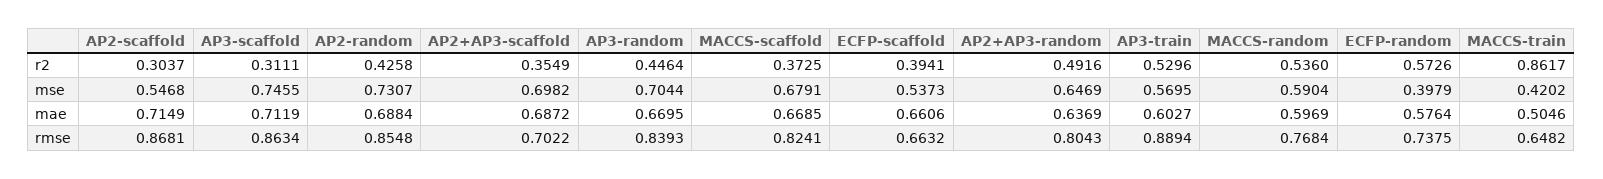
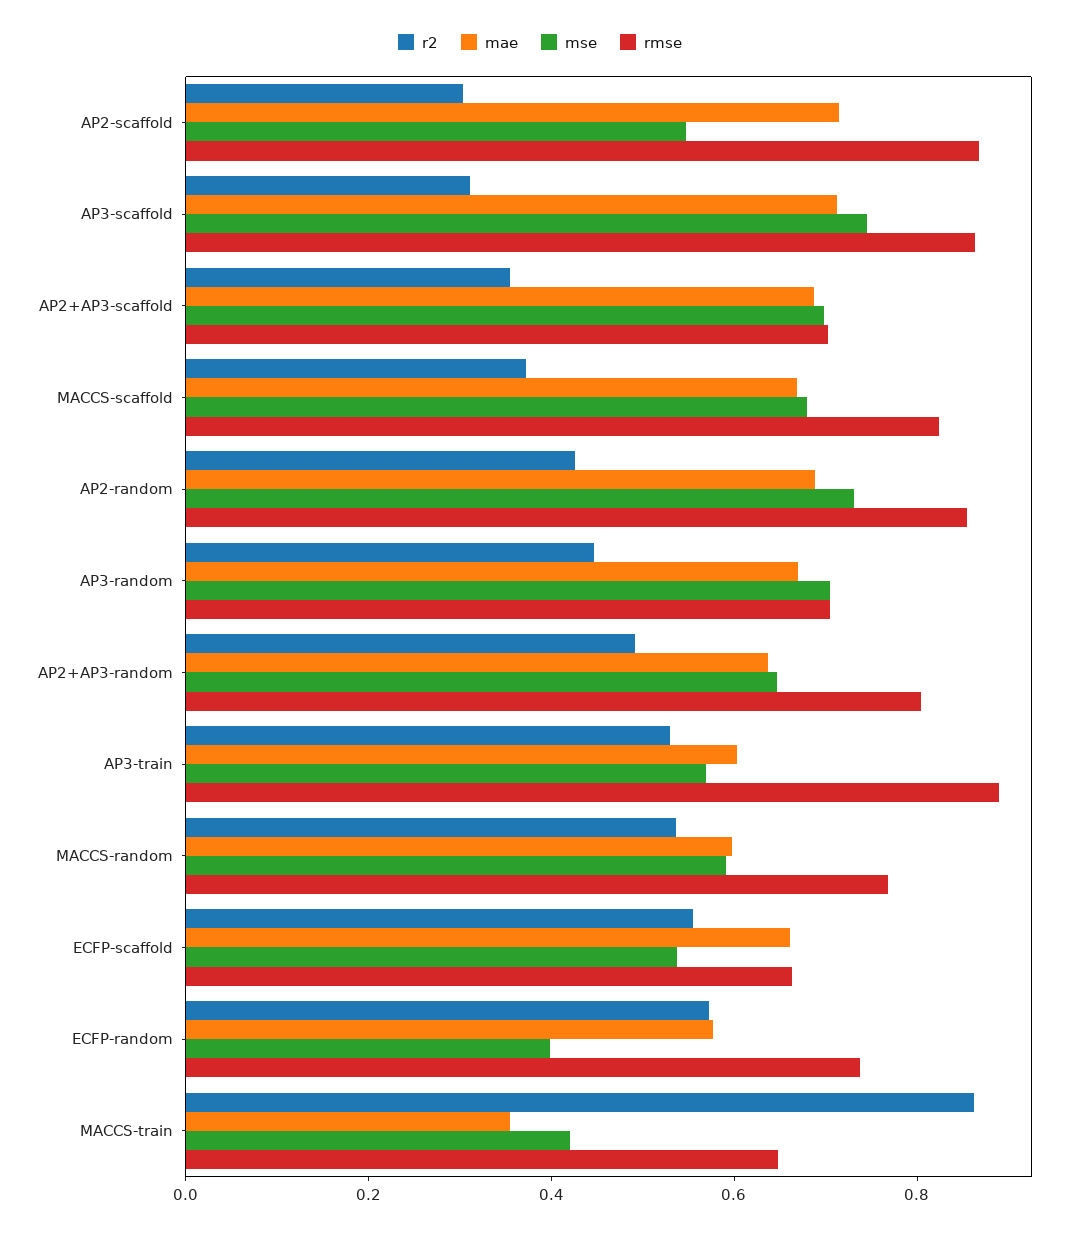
  {
    "r2": {
      "AP2-scaffold": 0.3037,
      "AP3-scaffold": 0.3111,
      "AP2-random": 0.4258,
      "AP2+AP3-scaffold": 0.3549,
      "AP3-random": 0.4464,
      "MACCS-scaffold": 0.3725,
-     "ECFP-scaffold": 0.3941,
+     "ECFP-scaffold": 0.55,
      "AP2+AP3-random": 0.4916,
      "AP3-train": 0.5296,
      "MACCS-random": 0.536,
      "ECFP-random": 0.5726,
      "MACCS-train": 0.8617
    },
    "mse": {
      "AP2-scaffold": 0.5468,
      "AP3-scaffold": 0.7455,
      "AP2-random": 0.7307,
      "AP2+AP3-scaffold": 0.6982,
      "AP3-random": 0.7044,
      "MACCS-scaffold": 0.6791,
      "ECFP-scaffold": 0.5373,
      "AP2+AP3-random": 0.6469,
      "AP3-train": 0.5695,
      "MACCS-random": 0.5904,
      "ECFP-random": 0.3979,
      "MACCS-train": 0.4202
    },
    "mae": {
      "AP2-scaffold": 0.7149,
      "AP3-scaffold": 0.7119,
      "AP2-random": 0.6884,
      "AP2+AP3-scaffold": 0.6872,
      "AP3-random": 0.6695,
      "MACCS-scaffold": 0.6685,
      "ECFP-scaffold": 0.6606,
      "AP2+AP3-random": 0.6369,
      "AP3-train": 0.6027,
      "MACCS-random": 0.5969,
      "ECFP-random": 0.5764,
-     "MACCS-train": 0.5046
+     "MACCS-train": 0.35
    },
    "rmse": {
      "AP2-scaffold": 0.8681,
      "AP3-scaffold": 0.8634,
      "AP2-random": 0.8548,
      "AP2+AP3-scaffold": 0.7022,
-     "AP3-random": 0.8393,
+     "AP3-random": 0.7,
      "MACCS-scaffold": 0.8241,
      "ECFP-scaffold": 0.6632,
      "AP2+AP3-random": 0.8043,
      "AP3-train": 0.8894,
      "MACCS-random": 0.7684,
      "ECFP-random": 0.7375,
      "MACCS-train": 0.6482
    }
  }

